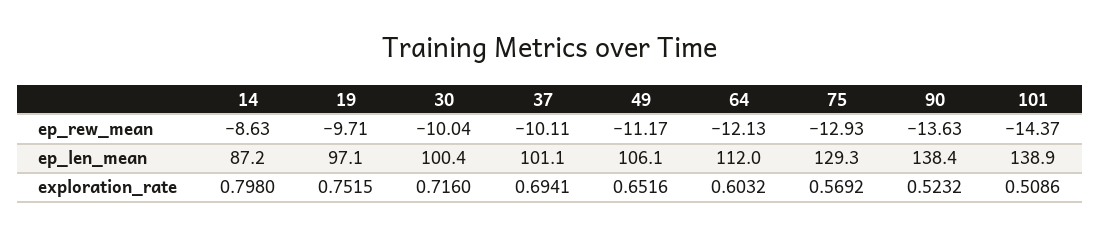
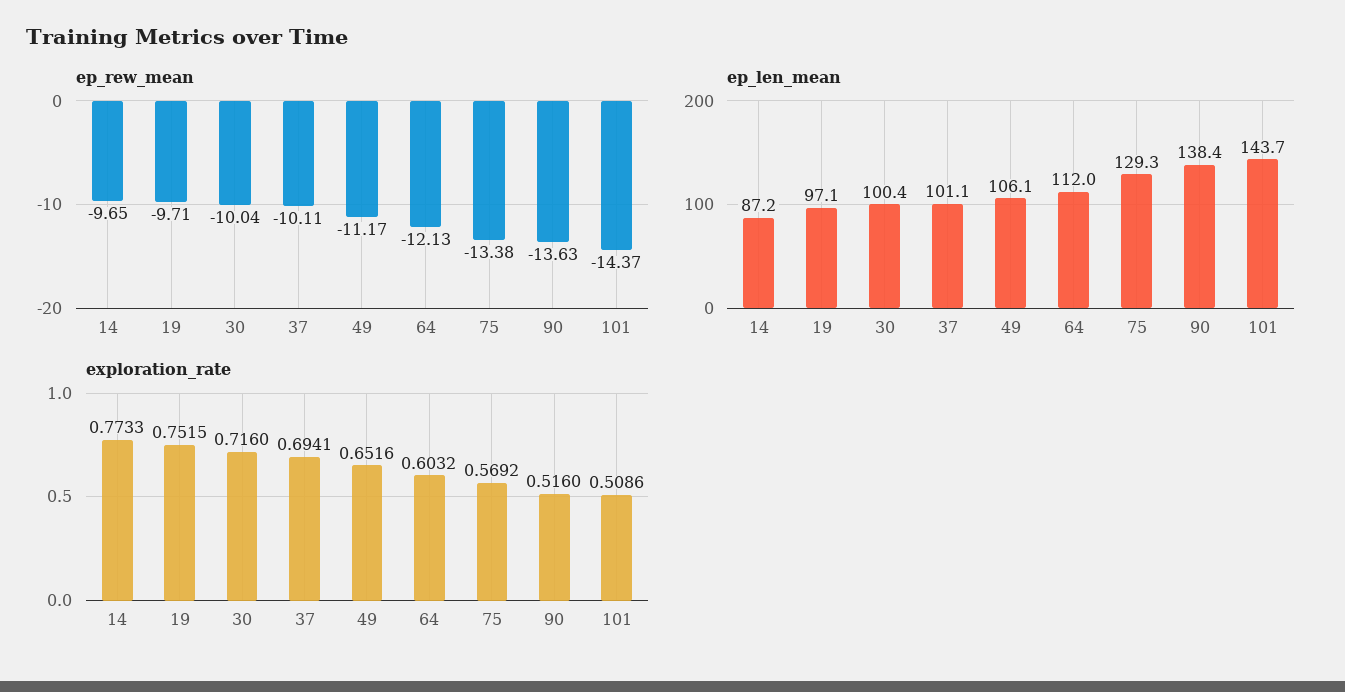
  {
    "ep_rew_mean": {
-     "14": -8.63,
+     "14": -9.65,
      "19": -9.71,
      "30": -10.04,
      "37": -10.11,
      "49": -11.17,
      "64": -12.13,
-     "75": -12.93,
+     "75": -13.38,
      "90": -13.63,
      "101": -14.37
    },
    "ep_len_mean": {
      "14": 87.2,
      "19": 97.1,
      "30": 100.4,
      "37": 101.1,
      "49": 106.1,
      "64": 112,
      "75": 129.3,
      "90": 138.4,
-     "101": 138.9
+     "101": 143.7
    },
    "exploration_rate": {
-     "14": 0.798,
+     "14": 0.7733,
      "19": 0.7515,
      "30": 0.716,
      "37": 0.6941,
      "49": 0.6516,
      "64": 0.6032,
      "75": 0.5692,
-     "90": 0.5232,
+     "90": 0.516,
      "101": 0.5086
    }
  }

